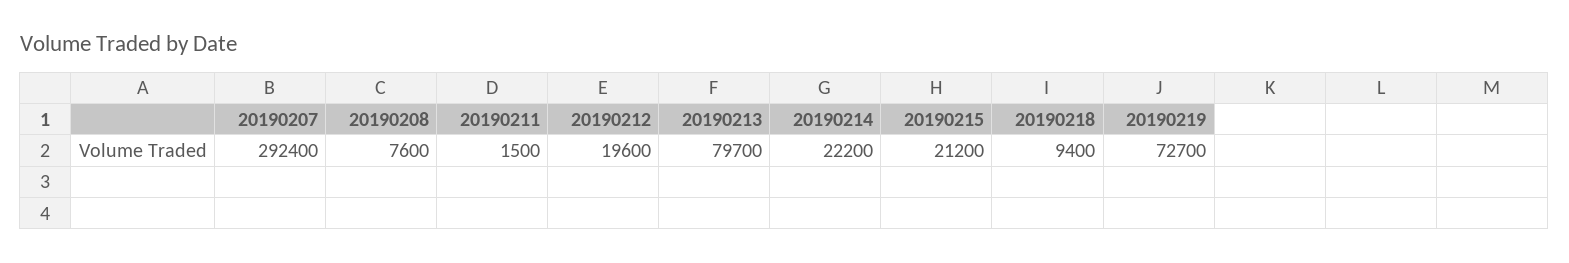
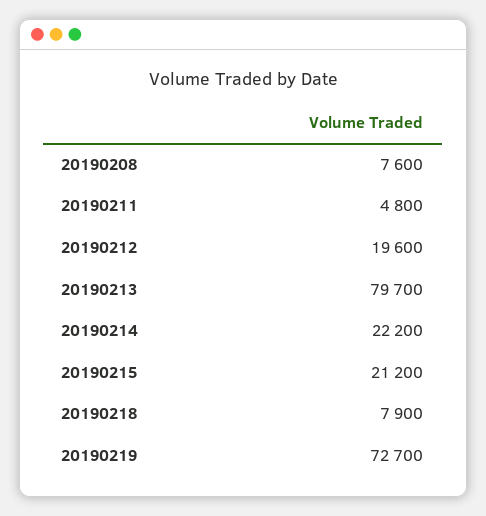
  {
-   "20190207": 292400,
    "20190208": 7600,
-   "20190211": 1500,
+   "20190211": 4800,
    "20190212": 19600,
    "20190213": 79700,
    "20190214": 22200,
    "20190215": 21200,
-   "20190218": 9400,
+   "20190218": 7900,
    "20190219": 72700
  }

